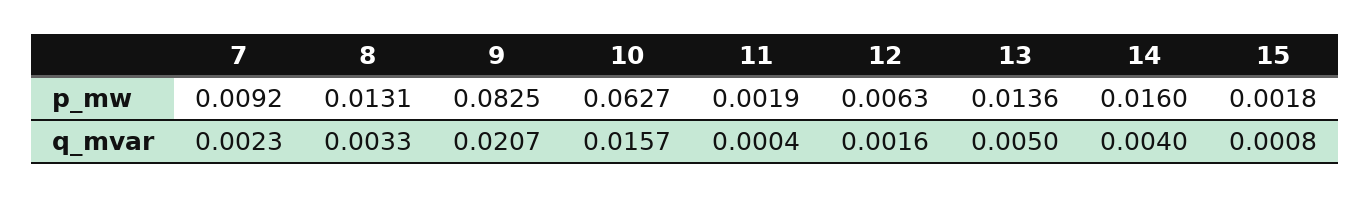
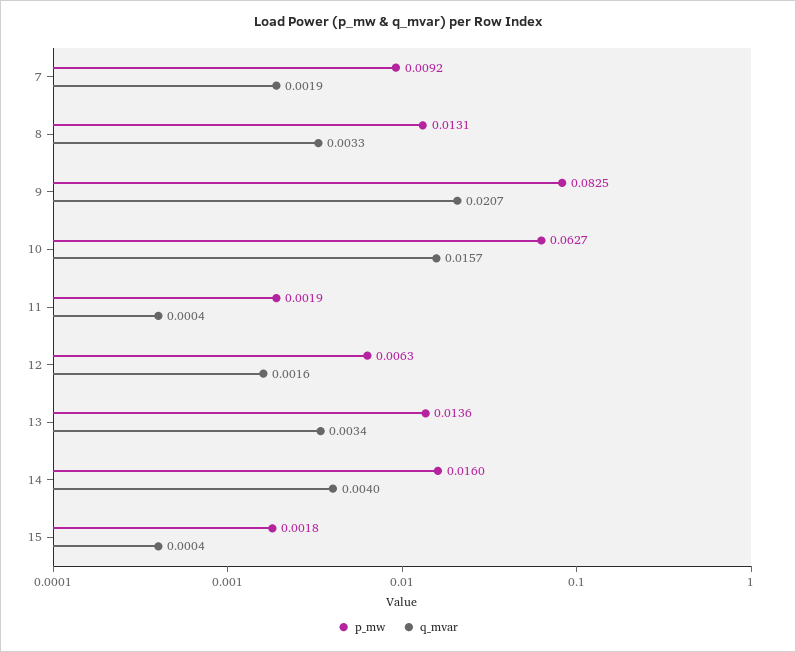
  {
    "p_mw": {
      "7": 0.0092,
      "8": 0.0131,
      "9": 0.0825,
      "10": 0.0627,
      "11": 0.0019,
      "12": 0.0063,
      "13": 0.0136,
      "14": 0.016,
      "15": 0.0018
    },
    "q_mvar": {
-     "7": 0.0023,
+     "7": 0.0019,
      "8": 0.0033,
      "9": 0.0207,
      "10": 0.0157,
      "11": 0.0004,
      "12": 0.0016,
-     "13": 0.005,
+     "13": 0.0034,
      "14": 0.004,
-     "15": 0.0008
+     "15": 0.0004
    }
  }

